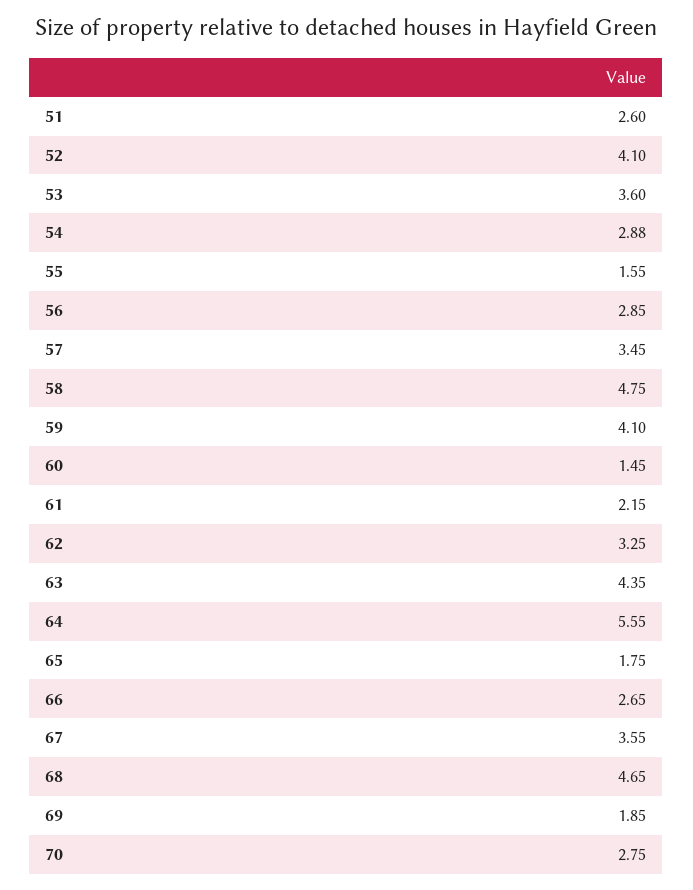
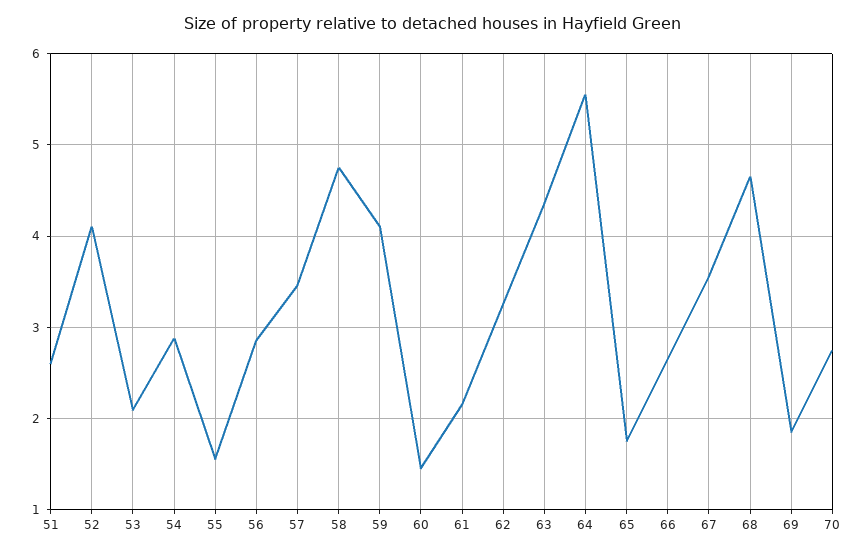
  {
    "51": 2.6,
    "52": 4.1,
-   "53": 3.6,
+   "53": 2.1,
    "54": 2.88,
    "55": 1.55,
    "56": 2.85,
    "57": 3.45,
    "58": 4.75,
    "59": 4.1,
    "60": 1.45,
    "61": 2.15,
    "62": 3.25,
    "63": 4.35,
    "64": 5.55,
    "65": 1.75,
    "66": 2.65,
    "67": 3.55,
    "68": 4.65,
    "69": 1.85,
    "70": 2.75
  }

